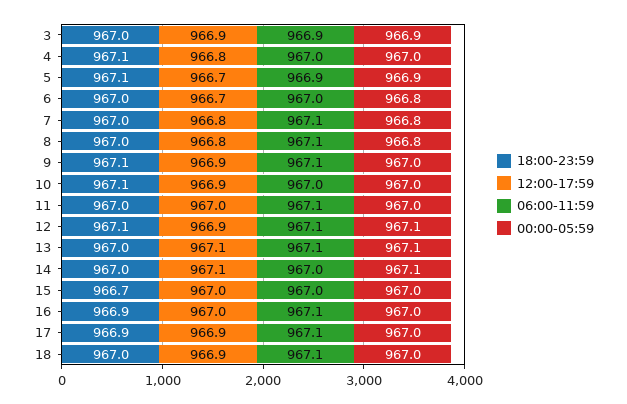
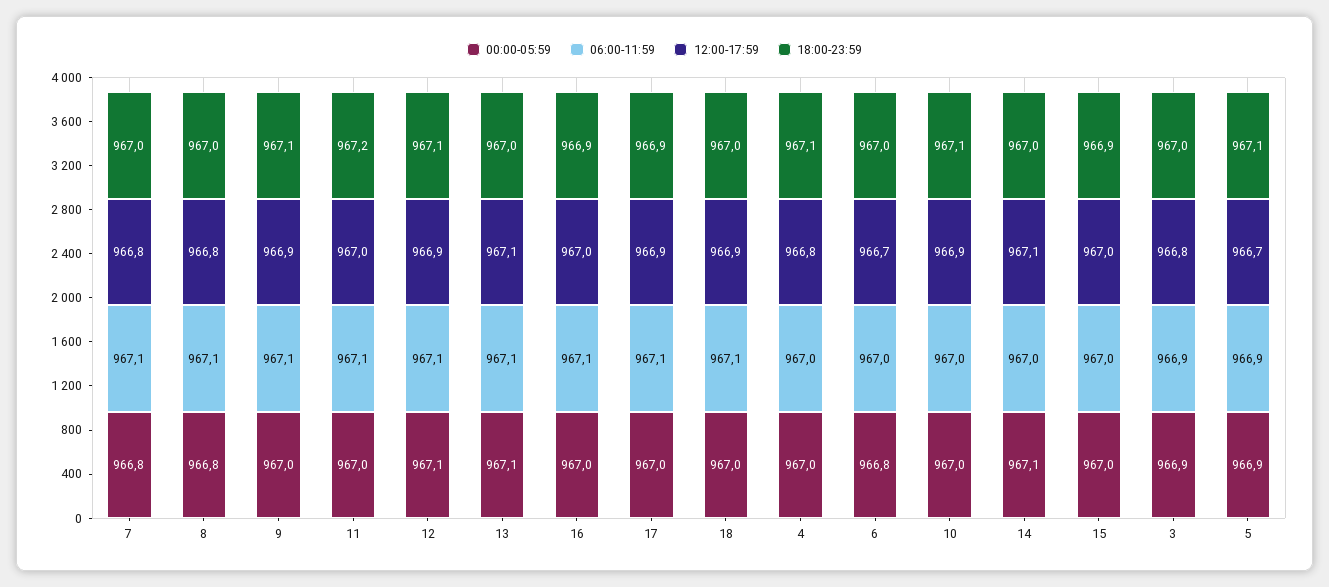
  {
    "18:00-23:59": {
      "3": 967,
      "4": 967.1,
      "5": 967.1,
      "6": 967,
      "7": 967,
      "8": 967,
      "9": 967.1,
      "10": 967.1,
-     "11": 967,
+     "11": 967.2,
      "12": 967.1,
      "13": 967,
      "14": 967,
-     "15": 966.7,
+     "15": 966.9,
      "16": 966.9,
      "17": 966.9,
      "18": 967
    },
    "12:00-17:59": {
-     "3": 966.9,
+     "3": 966.8,
      "4": 966.8,
      "5": 966.7,
      "6": 966.7,
      "7": 966.8,
      "8": 966.8,
      "9": 966.9,
      "10": 966.9,
      "11": 967,
      "12": 966.9,
      "13": 967.1,
      "14": 967.1,
      "15": 967,
      "16": 967,
      "17": 966.9,
      "18": 966.9
    },
    "06:00-11:59": {
      "3": 966.9,
      "4": 967,
      "5": 966.9,
      "6": 967,
      "7": 967.1,
      "8": 967.1,
      "9": 967.1,
      "10": 967,
      "11": 967.1,
      "12": 967.1,
      "13": 967.1,
      "14": 967,
      "15": 967,
      "16": 967.1,
      "17": 967.1,
      "18": 967.1
    },
    "00:00-05:59": {
      "3": 966.9,
      "4": 967,
      "5": 966.9,
      "6": 966.8,
      "7": 966.8,
      "8": 966.8,
      "9": 967,
      "10": 967,
      "11": 967,
      "12": 967.1,
      "13": 967.1,
      "14": 967.1,
      "15": 967,
      "16": 967,
      "17": 967,
      "18": 967
    }
  }

